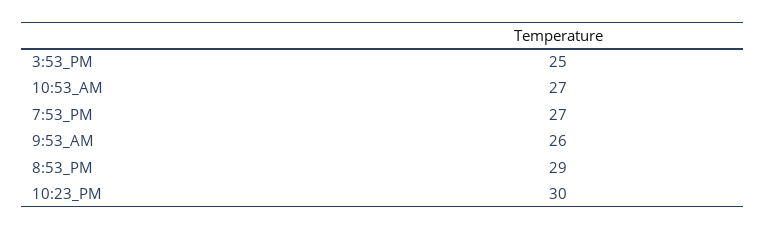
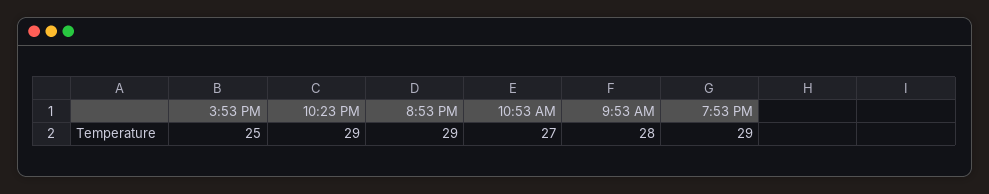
  {
    "3:53_PM": 25,
    "10:53_AM": 27,
-   "7:53_PM": 27,
+   "7:53_PM": 29,
-   "9:53_AM": 26,
+   "9:53_AM": 28,
    "8:53_PM": 29,
-   "10:23_PM": 30
+   "10:23_PM": 29
  }

